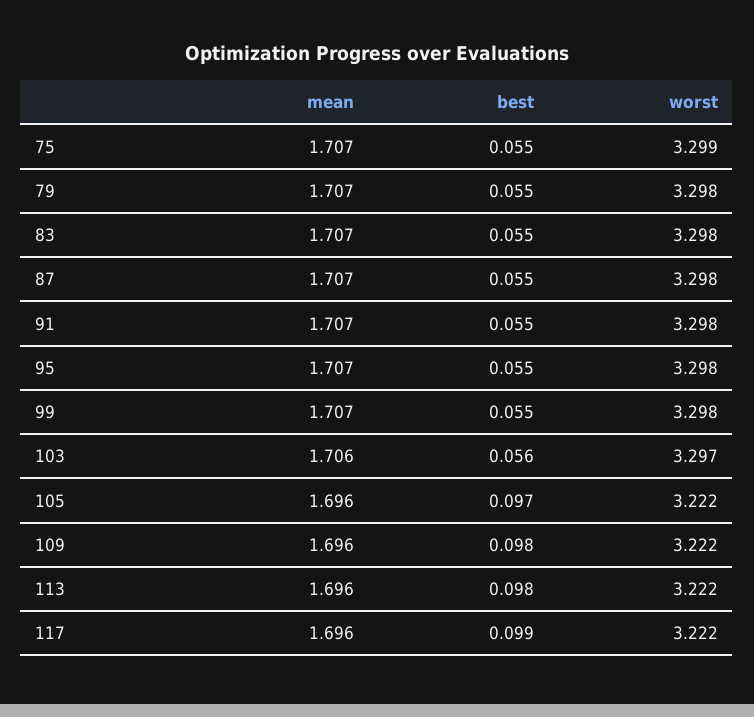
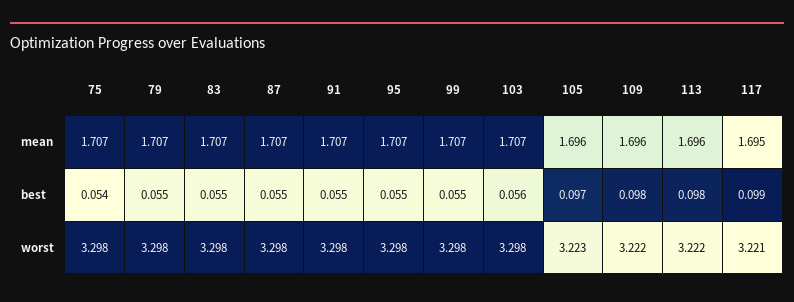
  {
    "mean": {
      "75": 1.707,
      "79": 1.707,
      "83": 1.707,
      "87": 1.707,
      "91": 1.707,
      "95": 1.707,
      "99": 1.707,
-     "103": 1.706,
+     "103": 1.707,
      "105": 1.696,
      "109": 1.696,
      "113": 1.696,
-     "117": 1.696
+     "117": 1.695
    },
    "best": {
-     "75": 0.055,
+     "75": 0.054,
      "79": 0.055,
      "83": 0.055,
      "87": 0.055,
      "91": 0.055,
      "95": 0.055,
      "99": 0.055,
      "103": 0.056,
      "105": 0.097,
      "109": 0.098,
      "113": 0.098,
      "117": 0.099
    },
    "worst": {
-     "75": 3.299,
+     "75": 3.298,
      "79": 3.298,
      "83": 3.298,
      "87": 3.298,
      "91": 3.298,
      "95": 3.298,
      "99": 3.298,
-     "103": 3.297,
+     "103": 3.298,
-     "105": 3.222,
+     "105": 3.223,
      "109": 3.222,
      "113": 3.222,
-     "117": 3.222
+     "117": 3.221
    }
  }

